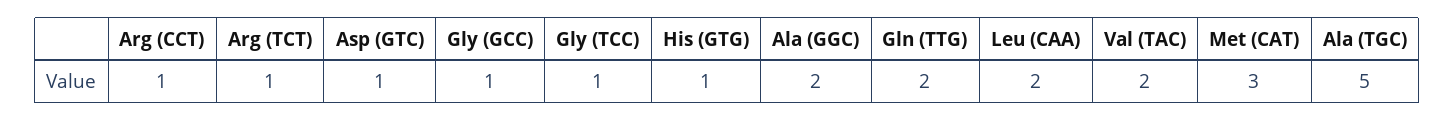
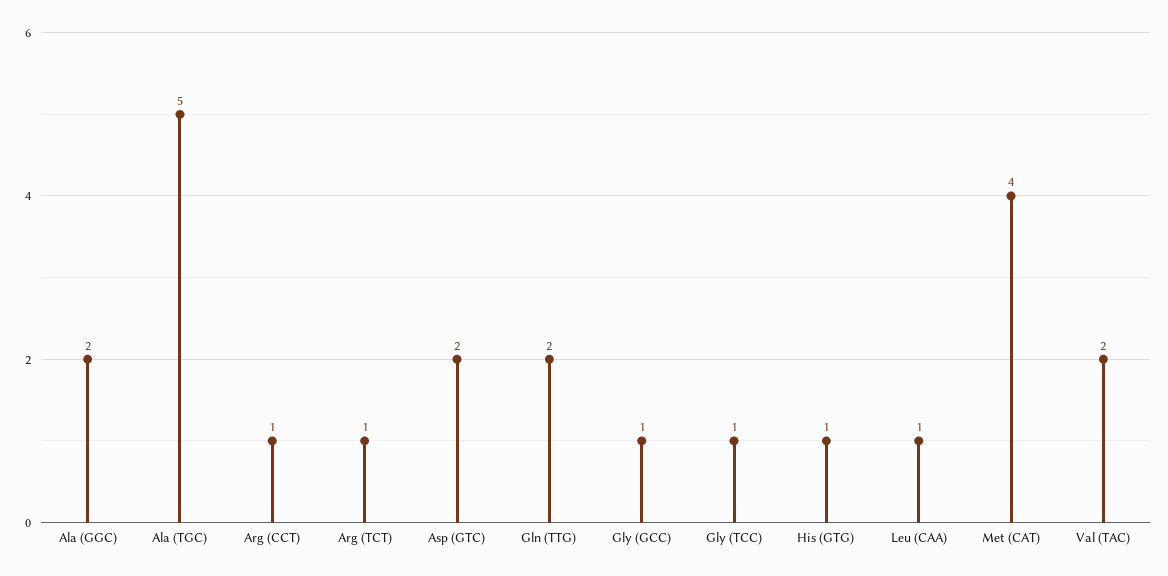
  {
    "Arg (CCT)": 1,
    "Arg (TCT)": 1,
-   "Asp (GTC)": 1,
+   "Asp (GTC)": 2,
    "Gly (GCC)": 1,
    "Gly (TCC)": 1,
    "His (GTG)": 1,
    "Ala (GGC)": 2,
    "Gln (TTG)": 2,
-   "Leu (CAA)": 2,
+   "Leu (CAA)": 1,
    "Val (TAC)": 2,
-   "Met (CAT)": 3,
+   "Met (CAT)": 4,
    "Ala (TGC)": 5
  }

